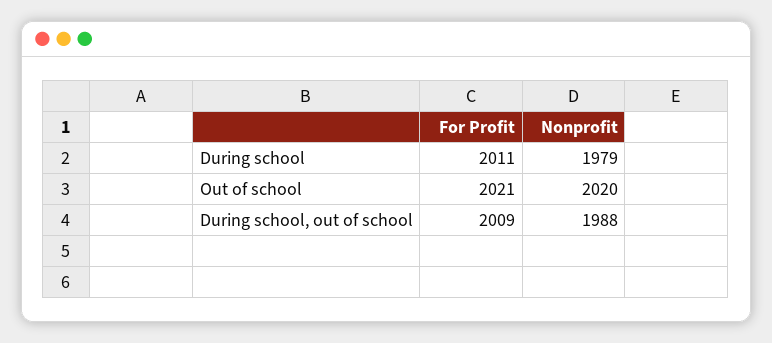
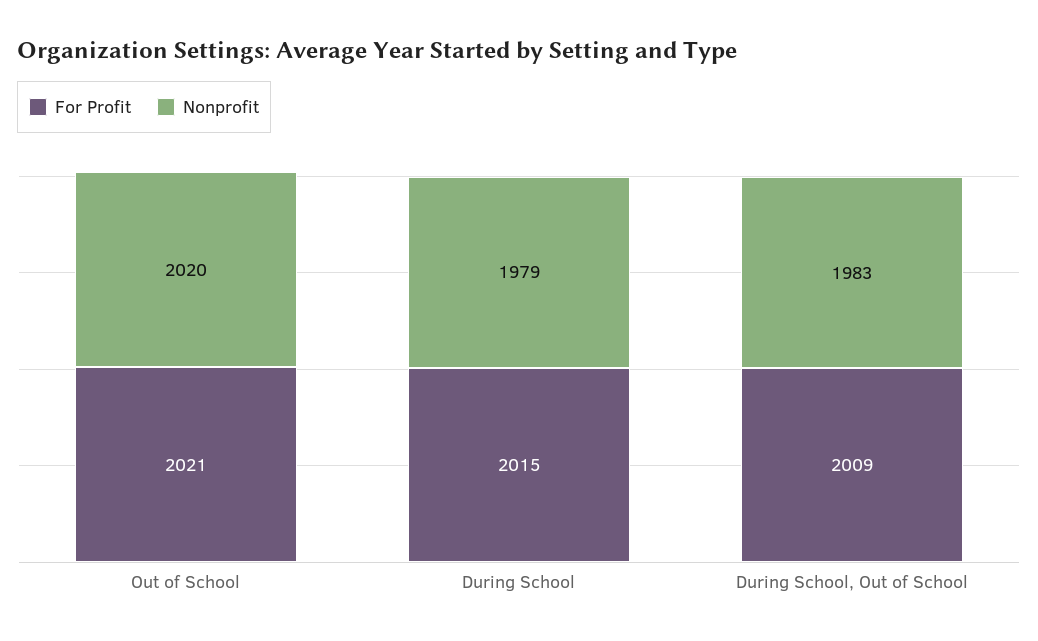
  {
    "For Profit": {
-     "During school": 2011,
+     "During school": 2015,
      "Out of school": 2021,
      "During school, out of school": 2009
    },
    "Nonprofit": {
      "During school": 1979,
      "Out of school": 2020,
-     "During school, out of school": 1988
+     "During school, out of school": 1983
    }
  }

